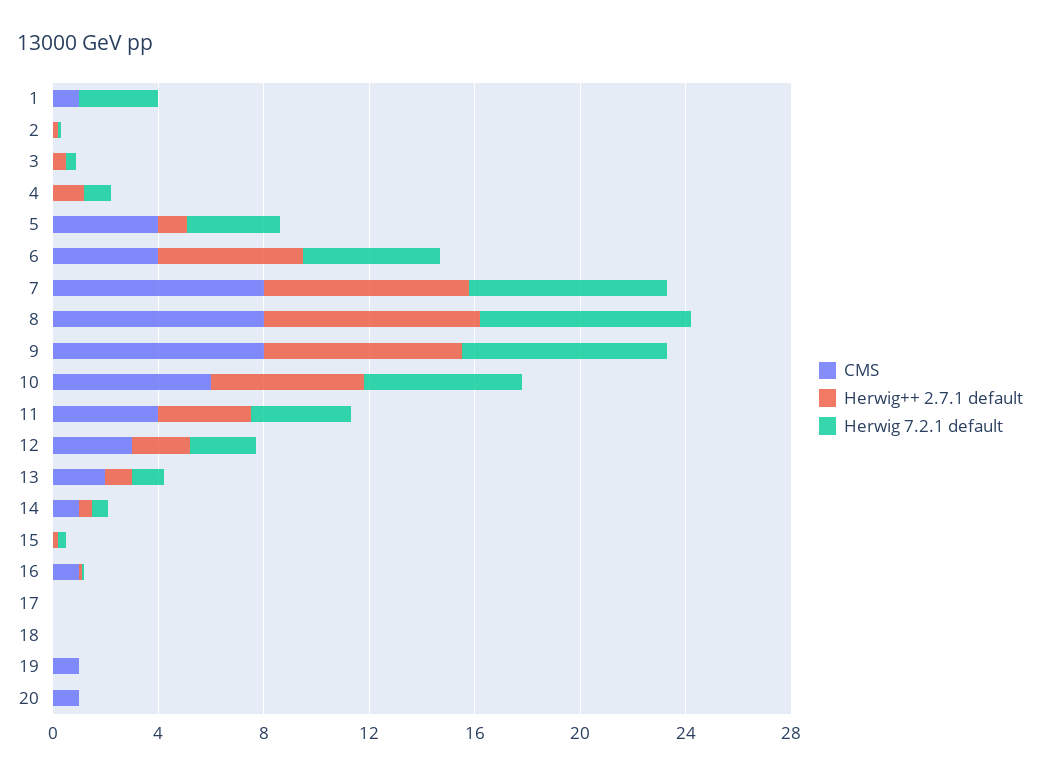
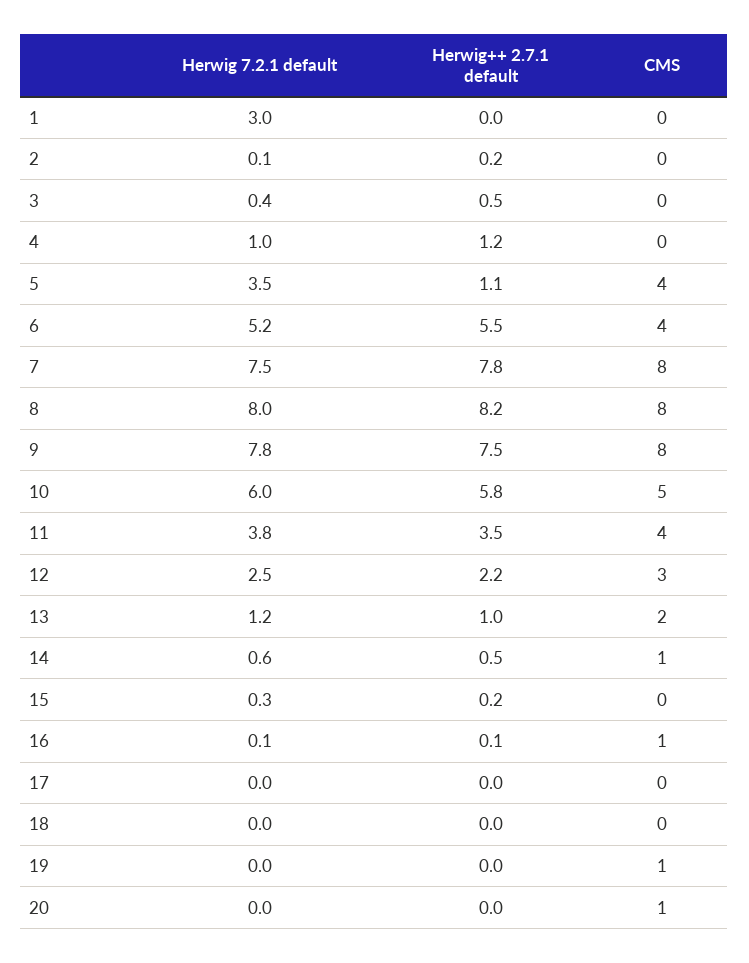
  {
    "CMS": {
-     "1": 1,
+     "1": 0,
      "2": 0,
      "3": 0,
      "4": 0,
      "5": 4,
      "6": 4,
      "7": 8,
      "8": 8,
      "9": 8,
-     "10": 6,
+     "10": 5,
      "11": 4,
      "12": 3,
      "13": 2,
      "14": 1,
      "15": 0,
      "16": 1,
      "17": 0,
      "18": 0,
      "19": 1,
      "20": 1
    },
    "Herwig++ 2.7.1 default": {
      "1": 0,
      "2": 0.2,
      "3": 0.5,
      "4": 1.2,
      "5": 1.1,
      "6": 5.5,
      "7": 7.8,
      "8": 8.2,
      "9": 7.5,
      "10": 5.8,
      "11": 3.5,
      "12": 2.2,
      "13": 1,
      "14": 0.5,
      "15": 0.2,
      "16": 0.1,
      "17": 0,
      "18": 0,
      "19": 0,
      "20": 0
    },
    "Herwig 7.2.1 default": {
      "1": 3,
      "2": 0.1,
      "3": 0.4,
      "4": 1,
      "5": 3.5,
      "6": 5.2,
      "7": 7.5,
      "8": 8,
      "9": 7.8,
      "10": 6,
      "11": 3.8,
      "12": 2.5,
      "13": 1.2,
      "14": 0.6,
      "15": 0.3,
      "16": 0.1,
      "17": 0,
      "18": 0,
      "19": 0,
      "20": 0
    }
  }

